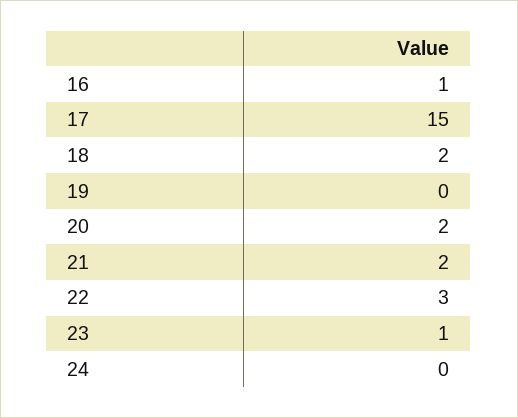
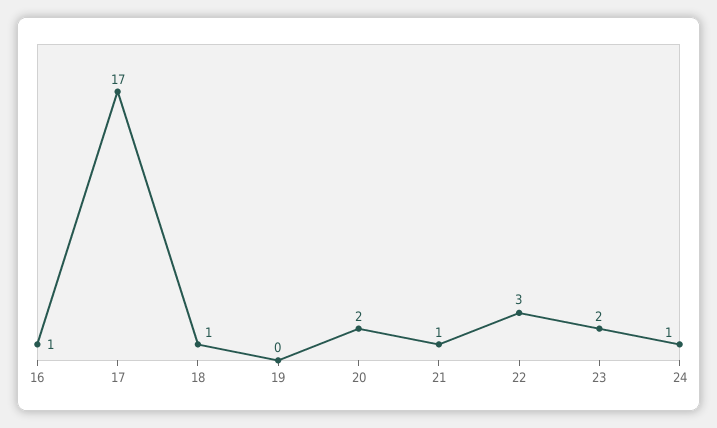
  {
    "16": 1,
-   "17": 15,
+   "17": 17,
-   "18": 2,
+   "18": 1,
    "19": 0,
    "20": 2,
-   "21": 2,
+   "21": 1,
    "22": 3,
-   "23": 1,
+   "23": 2,
-   "24": 0
+   "24": 1
  }

